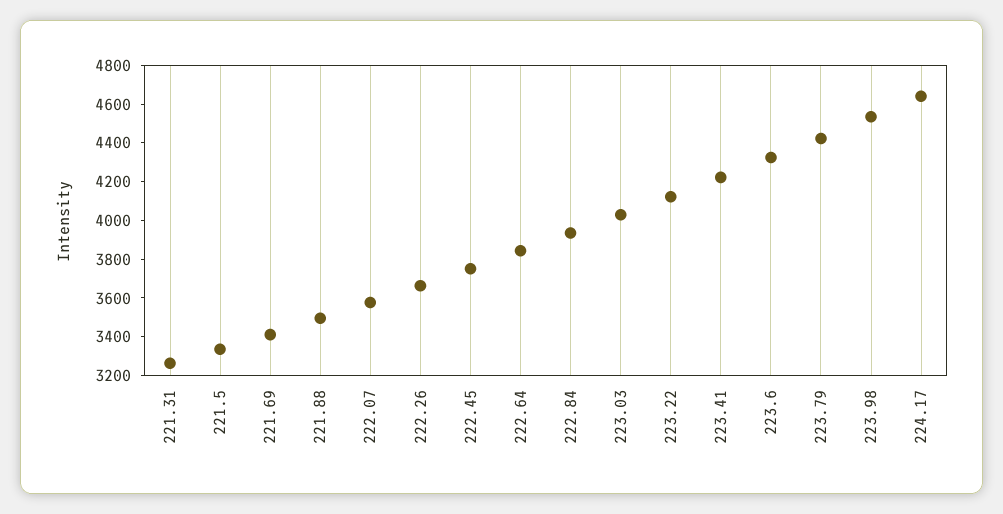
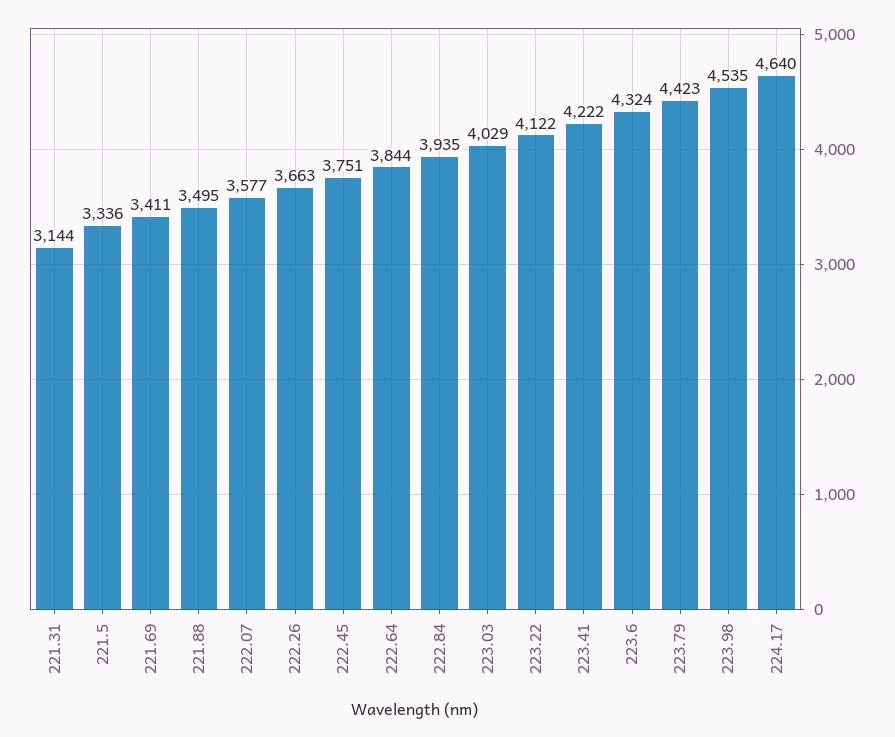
  {
-   "221.31": 3250,
+   "221.31": 3144,
    "221.5": 3336,
    "221.69": 3411,
    "221.88": 3495,
    "222.07": 3577,
    "222.26": 3663,
    "222.45": 3751,
    "222.64": 3844,
    "222.84": 3935,
    "223.03": 4029,
    "223.22": 4122,
    "223.41": 4222,
    "223.6": 4324,
    "223.79": 4423,
    "223.98": 4535,
    "224.17": 4640
  }

